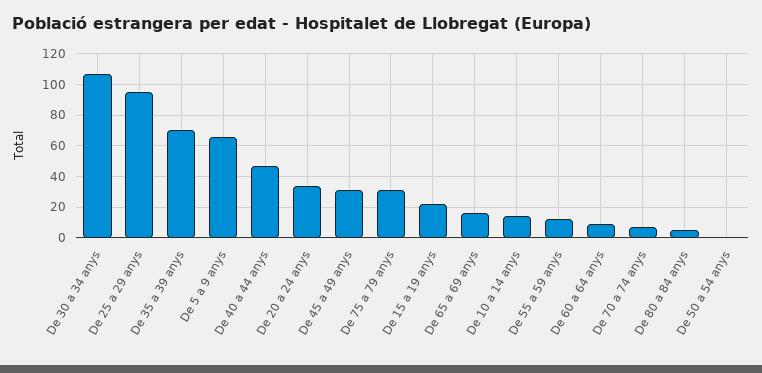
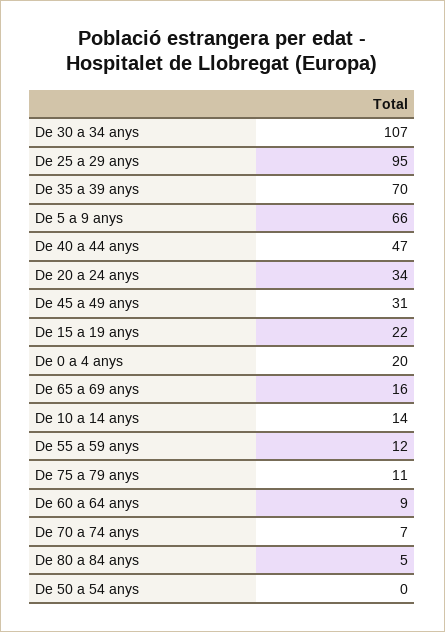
  {
    "De 30 a 34 anys": 107,
    "De 25 a 29 anys": 95,
    "De 35 a 39 anys": 70,
    "De 5 a 9 anys": 66,
    "De 40 a 44 anys": 47,
    "De 20 a 24 anys": 34,
    "De 45 a 49 anys": 31,
-   "De 75 a 79 anys": 30,
+   "De 75 a 79 anys": 11,
    "De 15 a 19 anys": 22,
    "De 65 a 69 anys": 16,
    "De 10 a 14 anys": 14,
    "De 55 a 59 anys": 12,
    "De 60 a 64 anys": 9,
    "De 70 a 74 anys": 7,
    "De 80 a 84 anys": 5,
-   "De 50 a 54 anys": 0
+   "De 50 a 54 anys": 0,
+   "De 0 a 4 anys": 20
  }

